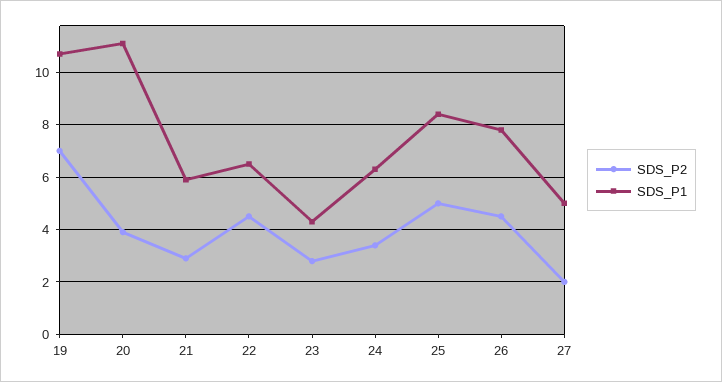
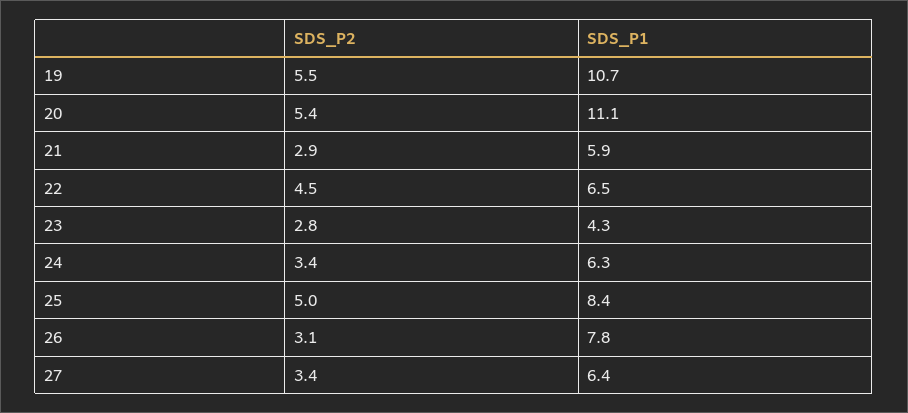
  {
    "SDS_P2": {
-     "19": 7,
+     "19": 5.5,
-     "20": 4,
+     "20": 5.4,
      "21": 2.9,
      "22": 4.5,
      "23": 2.8,
      "24": 3.4,
      "25": 5,
-     "26": 4.5,
+     "26": 3.1,
-     "27": 2
+     "27": 3.4
    },
    "SDS_P1": {
      "19": 10.7,
      "20": 11.1,
      "21": 5.9,
      "22": 6.5,
      "23": 4.3,
      "24": 6.3,
      "25": 8.4,
      "26": 7.8,
-     "27": 5
+     "27": 6.4
    }
  }

